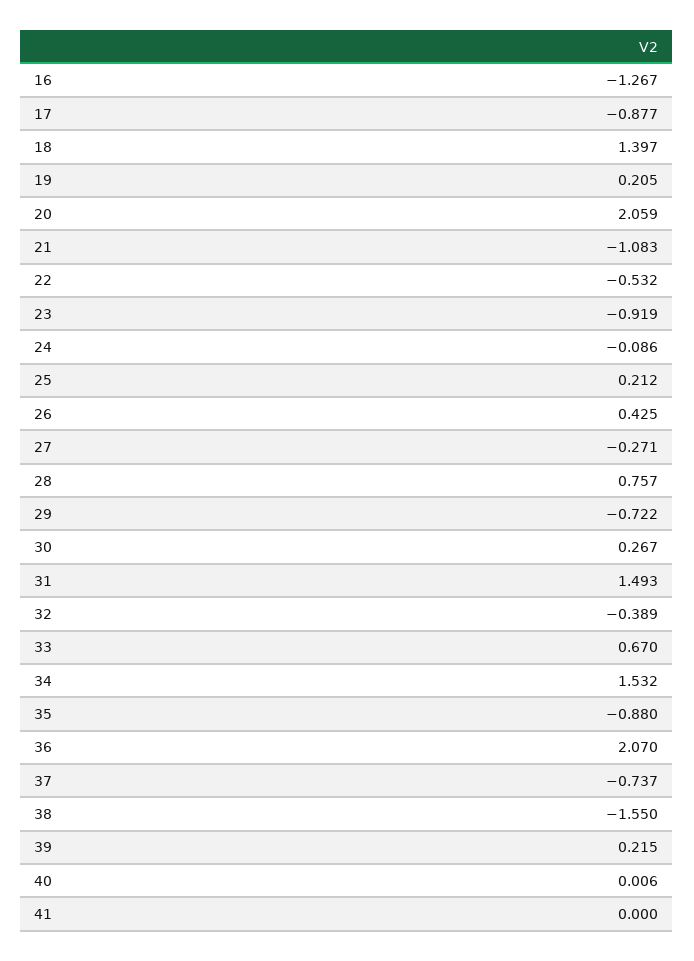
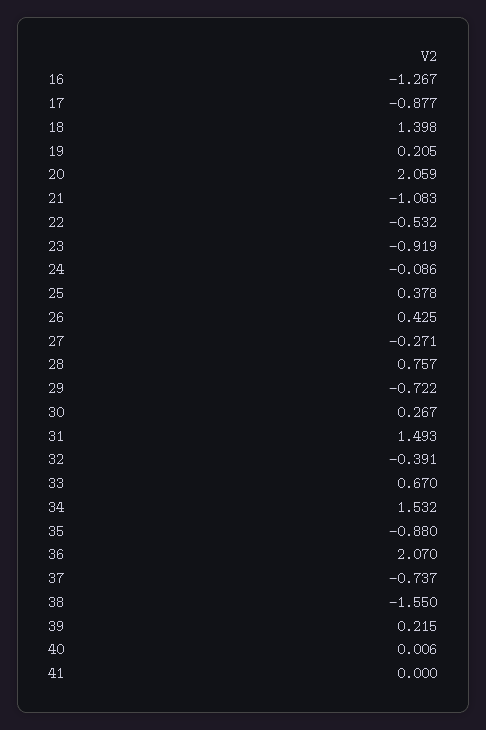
  {
    "16": -1.267,
    "17": -0.877,
-   "18": 1.397,
+   "18": 1.398,
    "19": 0.205,
    "20": 2.059,
    "21": -1.083,
    "22": -0.532,
    "23": -0.919,
    "24": -0.086,
-   "25": 0.212,
+   "25": 0.378,
    "26": 0.425,
    "27": -0.271,
    "28": 0.757,
    "29": -0.722,
    "30": 0.267,
    "31": 1.493,
-   "32": -0.389,
+   "32": -0.391,
    "33": 0.67,
    "34": 1.532,
    "35": -0.88,
    "36": 2.07,
    "37": -0.737,
    "38": -1.55,
    "39": 0.215,
    "40": 0.006,
    "41": 0
  }

